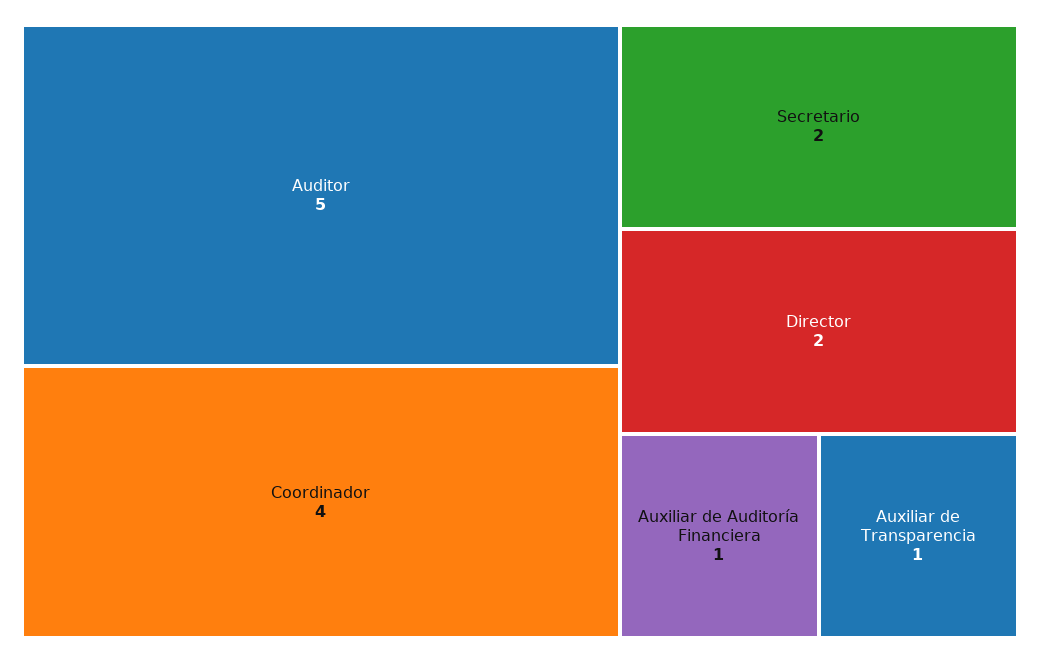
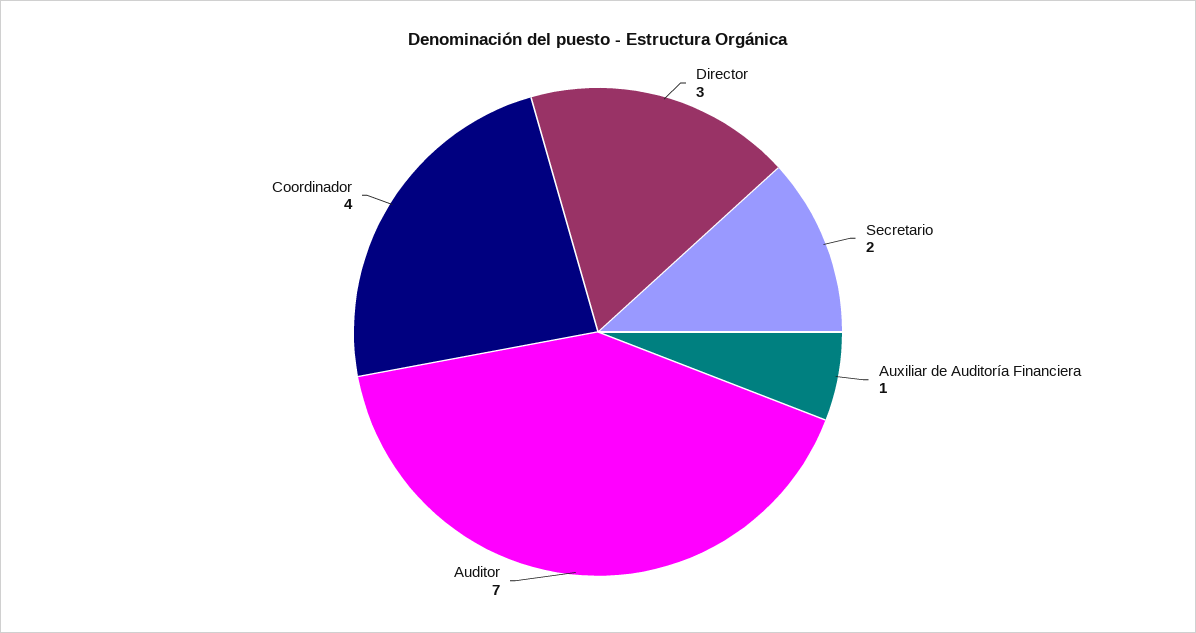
  {
-   "Auditor": 5,
+   "Auditor": 7,
    "Coordinador": 4,
    "Secretario": 2,
-   "Director": 2,
+   "Director": 3,
-   "Auxiliar de Auditoría Financiera": 1,
+   "Auxiliar de Auditoría Financiera": 1
-   "Auxiliar de Transparencia": 1
  }

